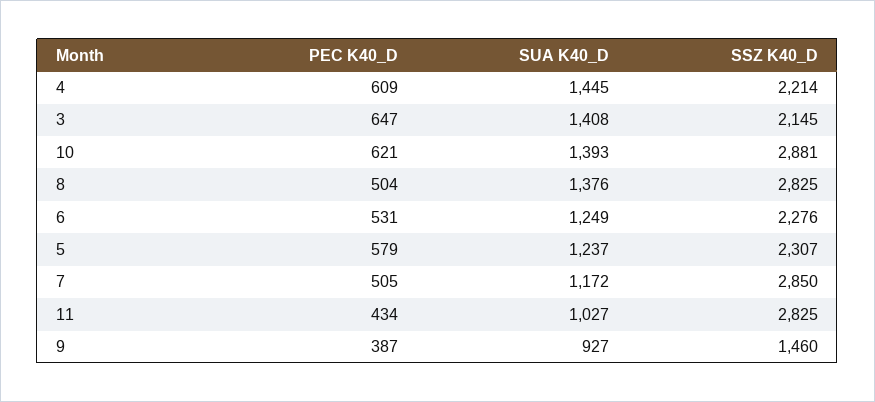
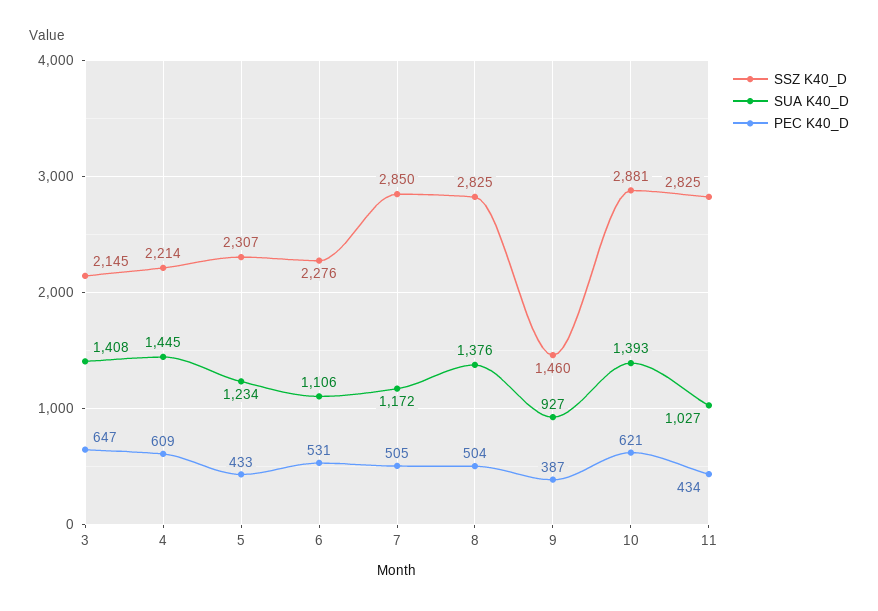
  {
    "PEC K40_D": {
      "4": 609,
      "3": 647,
      "10": 621,
      "8": 504,
      "6": 531,
-     "5": 579,
+     "5": 433,
      "7": 505,
      "11": 434,
      "9": 387
    },
    "SUA K40_D": {
      "4": 1445,
      "3": 1408,
      "10": 1393,
      "8": 1376,
-     "6": 1249,
+     "6": 1106,
-     "5": 1237,
+     "5": 1234,
      "7": 1172,
      "11": 1027,
      "9": 927
    },
    "SSZ K40_D": {
      "4": 2214,
      "3": 2145,
      "10": 2881,
      "8": 2825,
      "6": 2276,
      "5": 2307,
      "7": 2850,
      "11": 2825,
      "9": 1460
    }
  }

